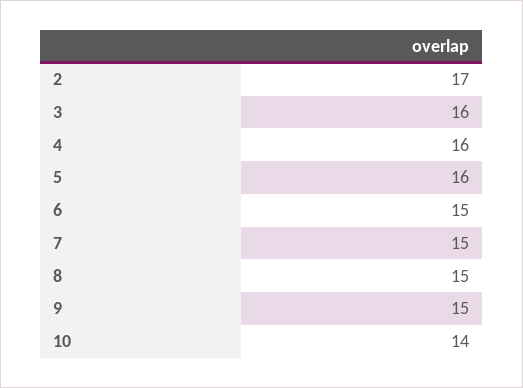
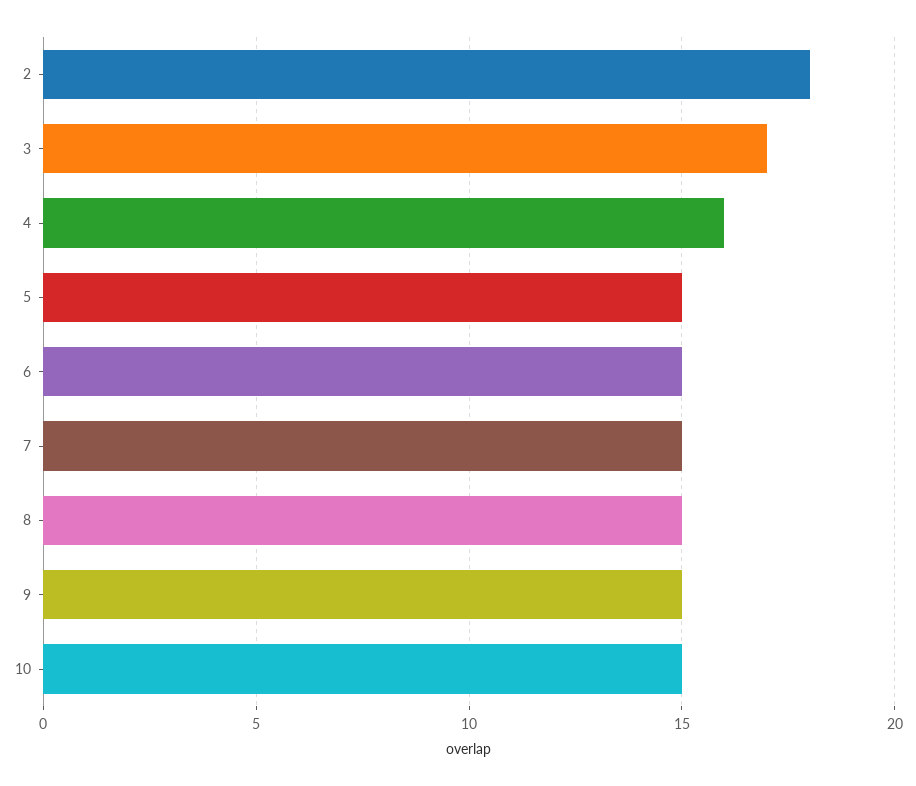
  {
-   "2": 17,
+   "2": 18,
-   "3": 16,
+   "3": 17,
    "4": 16,
-   "5": 16,
+   "5": 15,
    "6": 15,
    "7": 15,
    "8": 15,
    "9": 15,
-   "10": 14
+   "10": 15
  }

